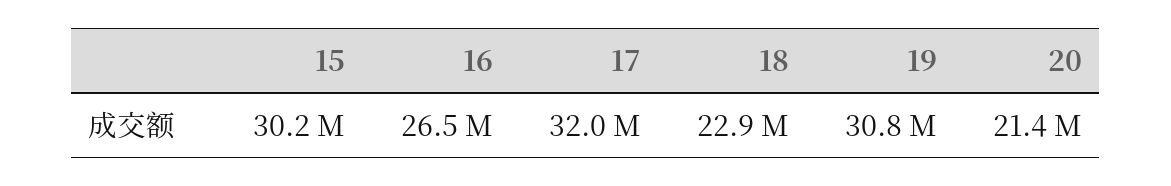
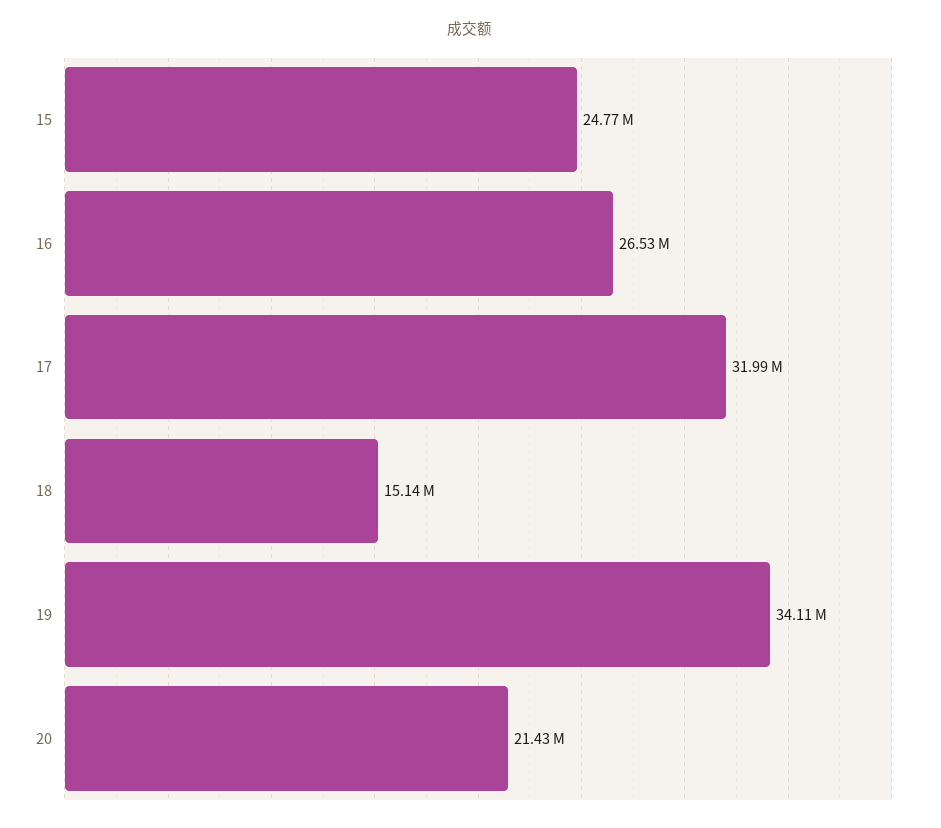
  {
-   "15": 30200000,
+   "15": 24770000,
    "16": 26530000,
    "17": 31990000,
-   "18": 22900000,
+   "18": 15140000,
-   "19": 30800000,
+   "19": 34110000,
    "20": 21430000
  }

